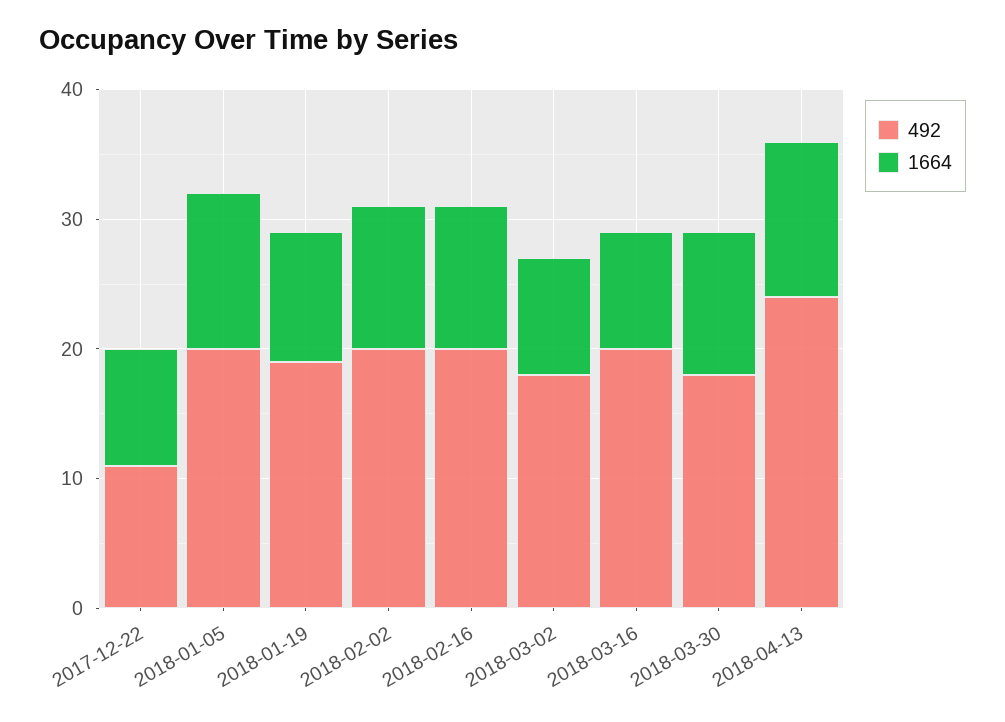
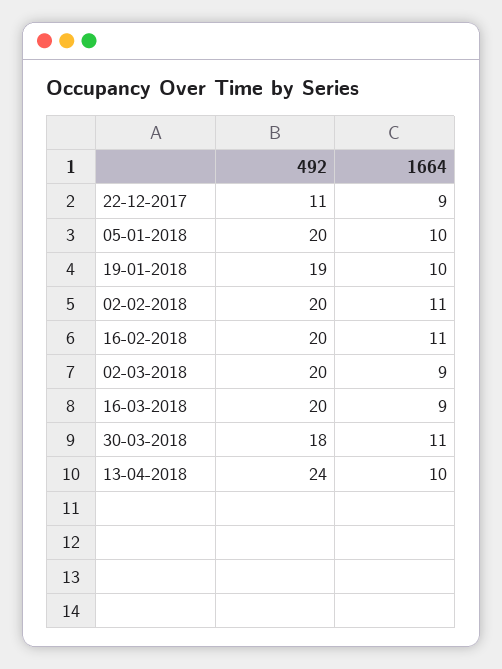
  {
    "492": {
      "2017-12-22": 11,
      "2018-01-05": 20,
      "2018-01-19": 19,
      "2018-02-02": 20,
      "2018-02-16": 20,
-     "2018-03-02": 18,
+     "2018-03-02": 20,
      "2018-03-16": 20,
      "2018-03-30": 18,
      "2018-04-13": 24
    },
    "1664": {
      "2017-12-22": 9,
-     "2018-01-05": 12,
+     "2018-01-05": 10,
      "2018-01-19": 10,
      "2018-02-02": 11,
      "2018-02-16": 11,
      "2018-03-02": 9,
      "2018-03-16": 9,
      "2018-03-30": 11,
-     "2018-04-13": 12
+     "2018-04-13": 10
    }
  }

